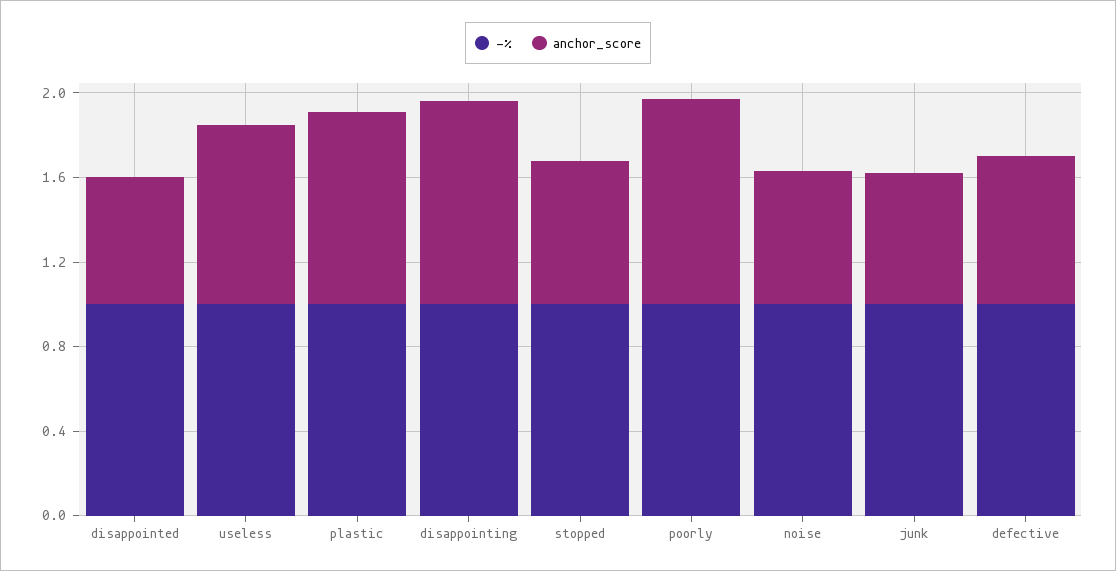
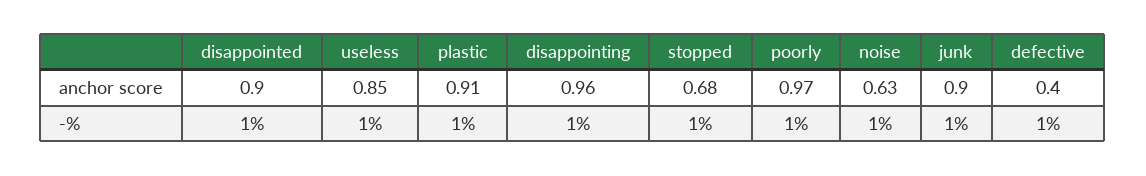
  {
    "-%": {
      "disappointed": 1,
      "useless": 1,
      "plastic": 1,
      "disappointing": 1,
      "stopped": 1,
      "poorly": 1,
      "noise": 1,
      "junk": 1,
      "defective": 1
    },
    "anchor_score": {
-     "disappointed": 0.6,
+     "disappointed": 0.9,
      "useless": 0.85,
      "plastic": 0.91,
      "disappointing": 0.96,
      "stopped": 0.68,
      "poorly": 0.97,
      "noise": 0.63,
-     "junk": 0.6,
+     "junk": 0.9,
-     "defective": 0.7
+     "defective": 0.4
    }
  }

